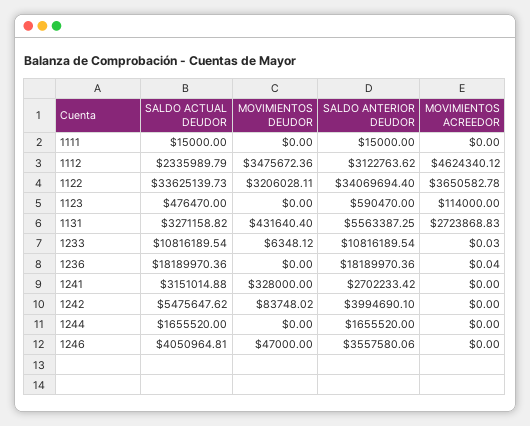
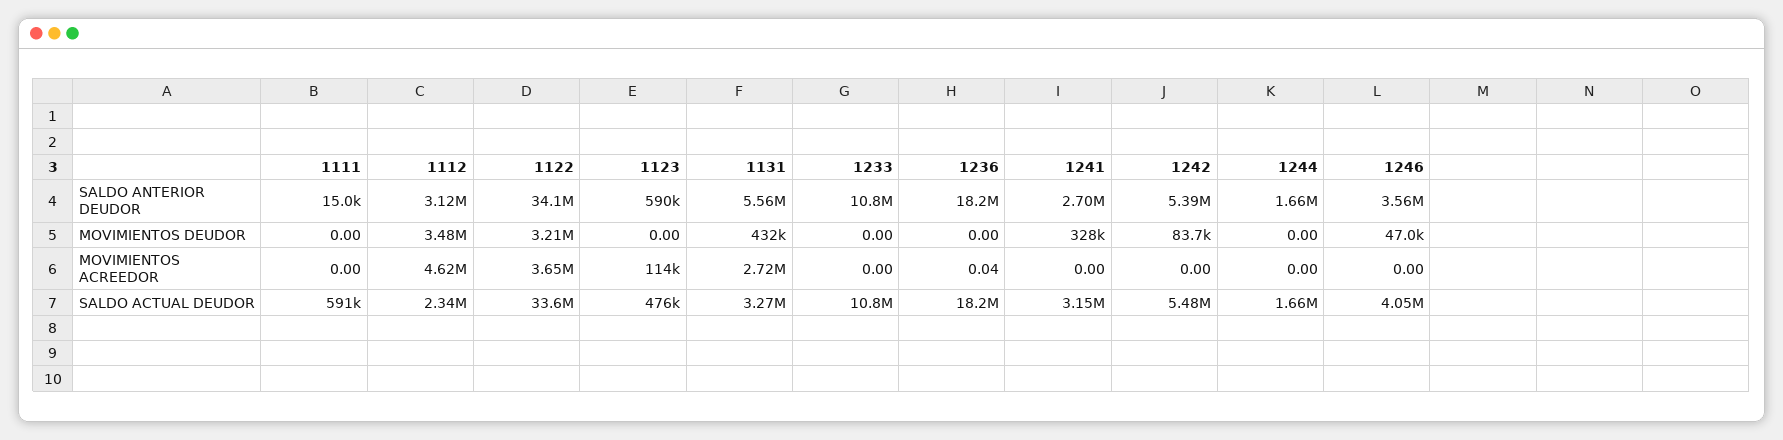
  {
    "SALDO ACTUAL DEUDOR": {
-     "1111": 15000,
+     "1111": 591000,
      "1112": 2335989.79,
      "1122": 33625139.73,
      "1123": 476470,
      "1131": 3271158.82,
      "1233": 10816189.54,
      "1236": 18189970.36,
      "1241": 3151014.88,
      "1242": 5475647.62,
      "1244": 1655520,
      "1246": 4050964.81
    },
    "MOVIMIENTOS DEUDOR": {
      "1111": 0,
      "1112": 3475672.36,
      "1122": 3206028.11,
      "1123": 0,
      "1131": 431640.4,
-     "1233": 6348.12,
+     "1233": 0,
      "1236": 0,
      "1241": 328000,
      "1242": 83748.02,
      "1244": 0,
      "1246": 47000
    },
    "SALDO ANTERIOR DEUDOR": {
      "1111": 15000,
      "1112": 3122763.62,
      "1122": 34069694.4,
      "1123": 590470,
      "1131": 5563387.25,
      "1233": 10816189.54,
      "1236": 18189970.36,
      "1241": 2702233.42,
-     "1242": 3994690.1,
+     "1242": 5390000,
      "1244": 1655520,
      "1246": 3557580.06
    },
    "MOVIMIENTOS ACREEDOR": {
      "1111": 0,
      "1112": 4624340.12,
      "1122": 3650582.78,
      "1123": 114000,
      "1131": 2723868.83,
-     "1233": 0.03,
+     "1233": 0,
      "1236": 0.04,
      "1241": 0,
      "1242": 0,
      "1244": 0,
      "1246": 0
    }
  }

